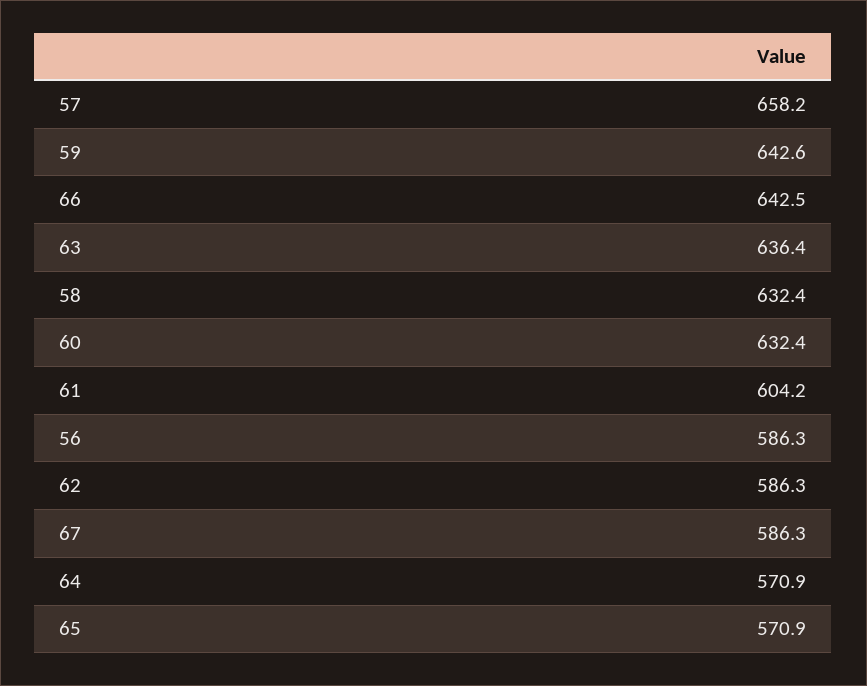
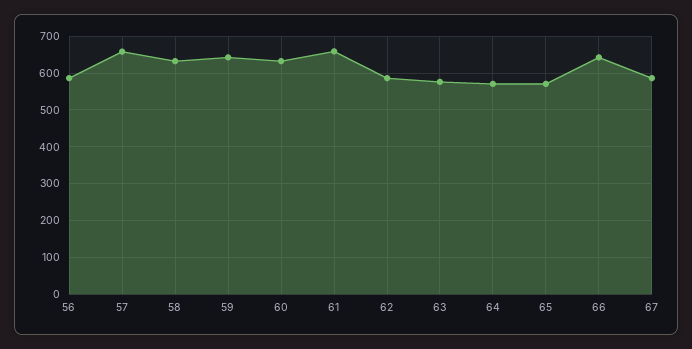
  {
    "57": 658.2,
    "59": 642.6,
    "66": 642.5,
-   "63": 636.4,
+   "63": 580,
    "58": 632.4,
    "60": 632.4,
-   "61": 604.2,
+   "61": 660,
    "56": 586.3,
    "62": 586.3,
    "67": 586.3,
    "64": 570.9,
    "65": 570.9
  }

